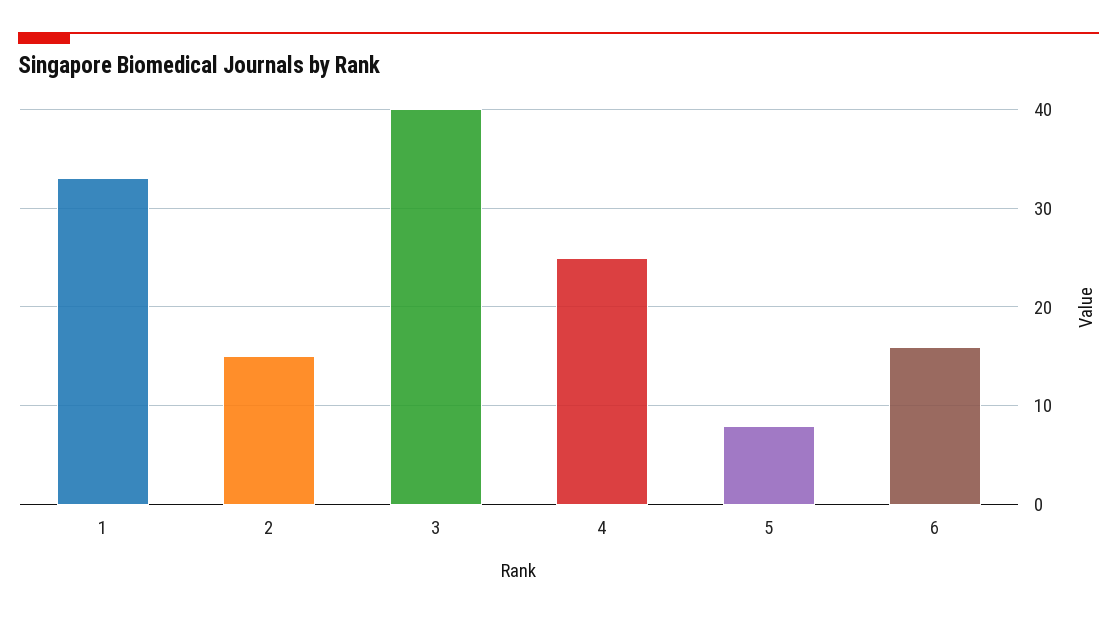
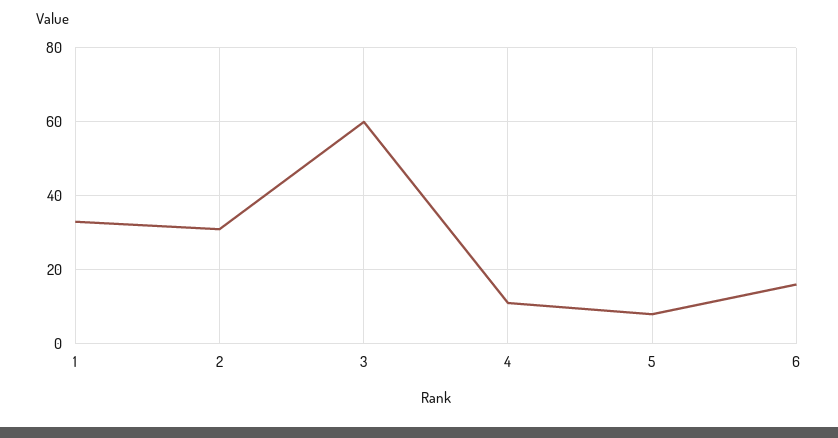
  {
    "1": 33,
-   "2": 15,
+   "2": 30,
-   "3": 40,
+   "3": 60,
-   "4": 25,
+   "4": 10,
    "5": 8,
    "6": 16
  }

